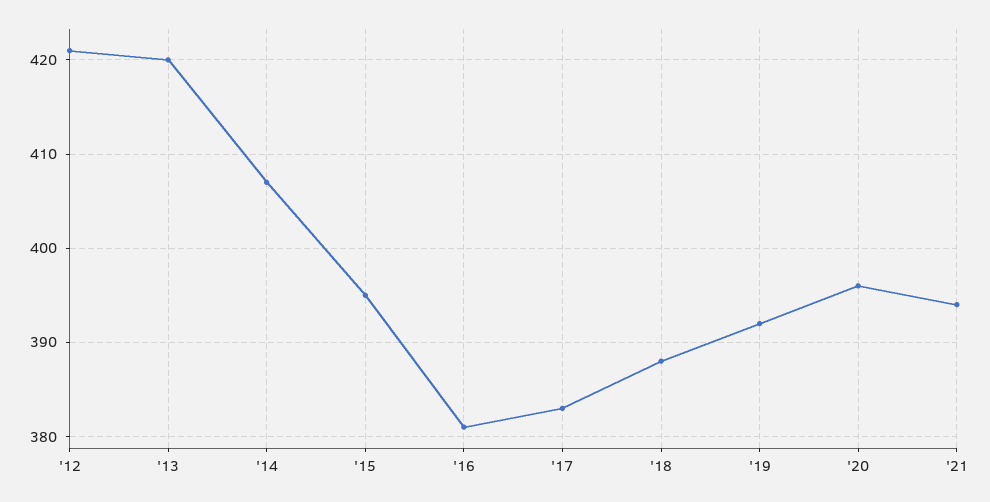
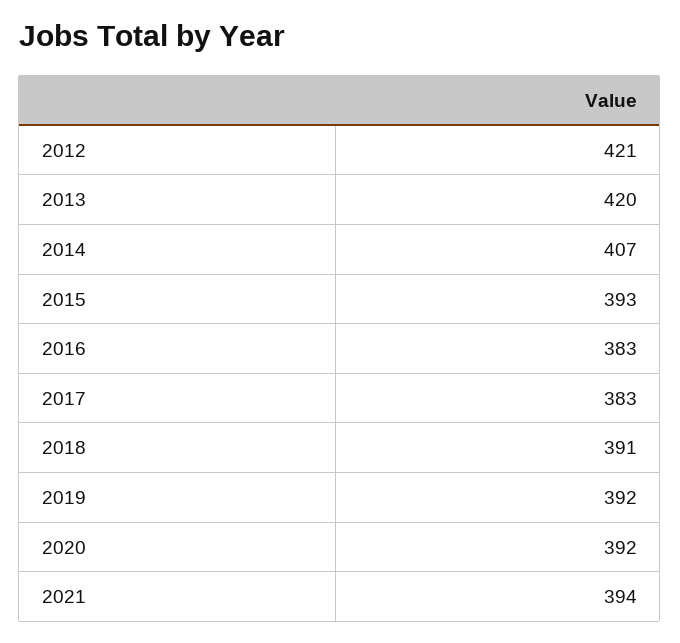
  {
    "'12": 421,
    "'13": 420,
    "'14": 407,
-   "'15": 395,
+   "'15": 393,
-   "'16": 381,
+   "'16": 383,
    "'17": 383,
-   "'18": 388,
+   "'18": 391,
    "'19": 392,
-   "'20": 396,
+   "'20": 392,
    "'21": 394
  }

